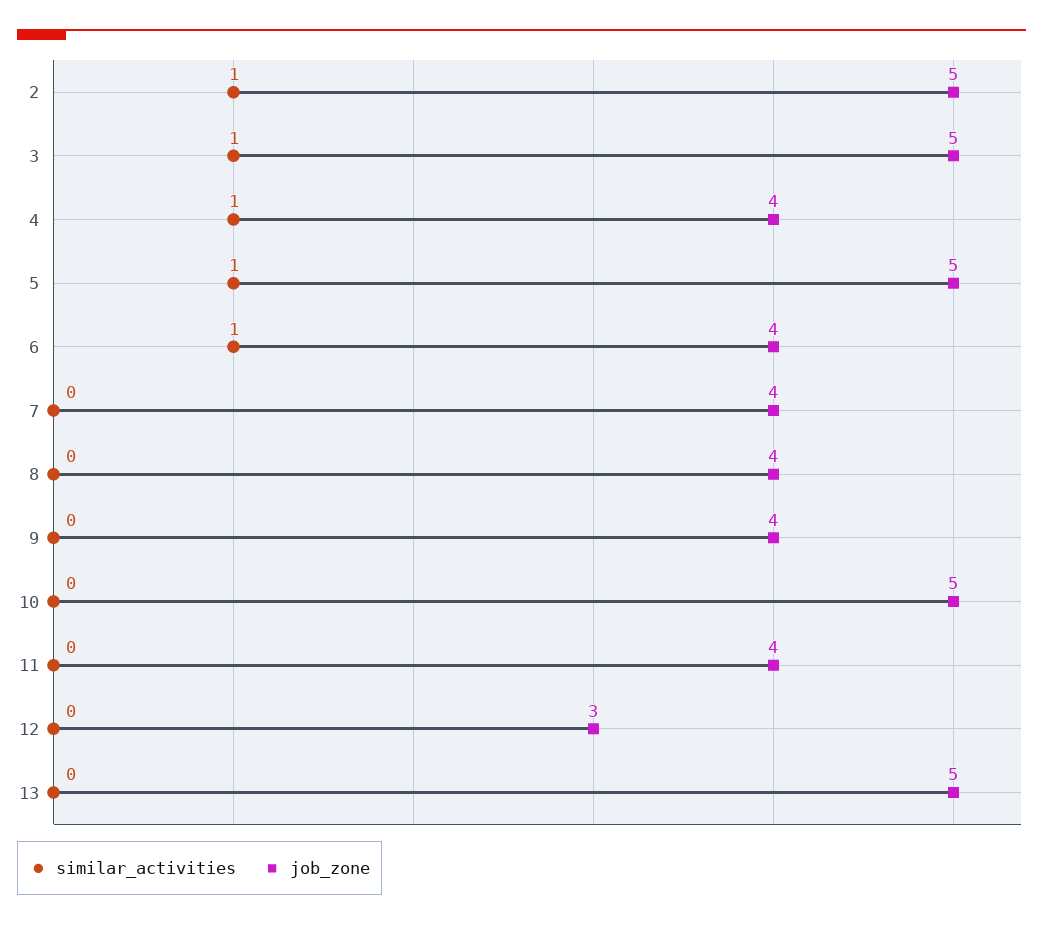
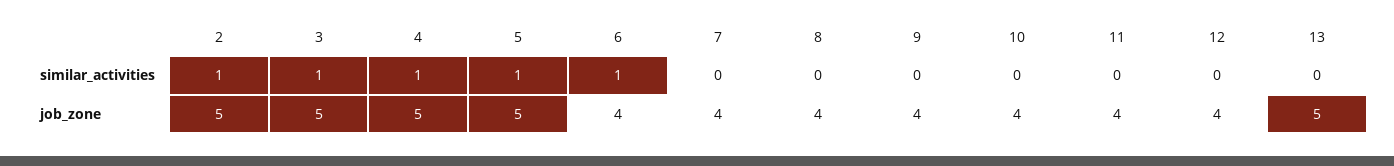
  {
    "similar_activities": {
      "2": 1,
      "3": 1,
      "4": 1,
      "5": 1,
      "6": 1,
      "7": 0,
      "8": 0,
      "9": 0,
      "10": 0,
      "11": 0,
      "12": 0,
      "13": 0
    },
    "job_zone": {
      "2": 5,
      "3": 5,
-     "4": 4,
+     "4": 5,
      "5": 5,
      "6": 4,
      "7": 4,
      "8": 4,
      "9": 4,
-     "10": 5,
+     "10": 4,
      "11": 4,
-     "12": 3,
+     "12": 4,
      "13": 5
    }
  }

